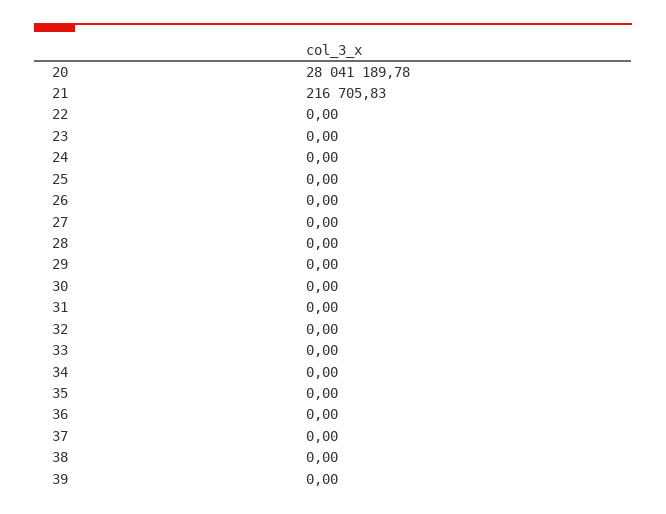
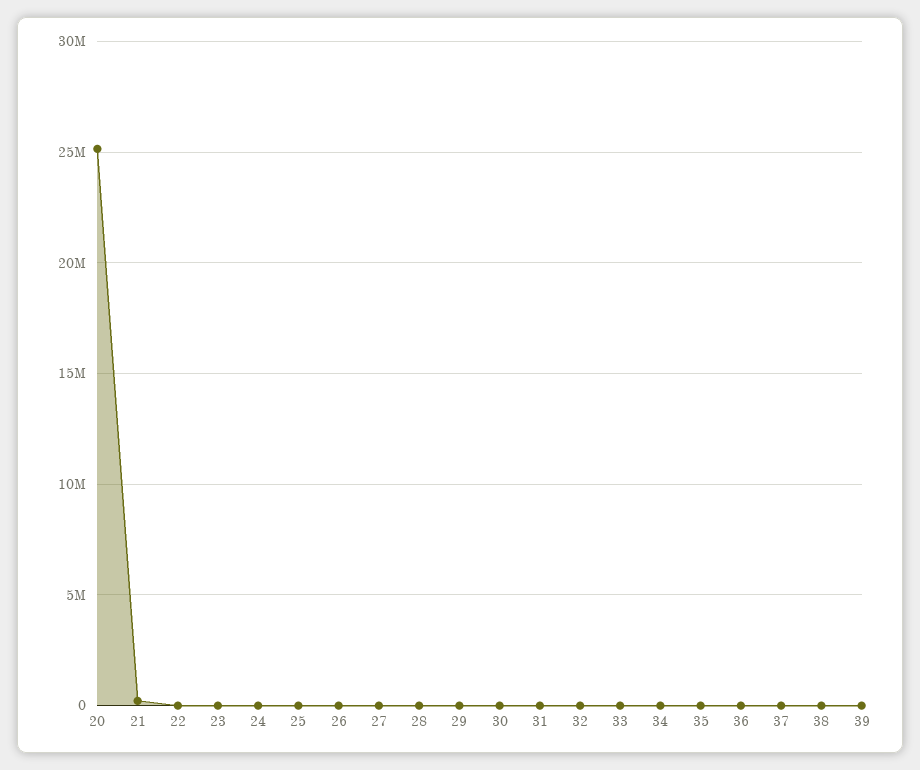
  {
-   "20": 28041189.78,
+   "20": 25000000,
    "21": 216705.83,
    "22": 0,
    "23": 0,
    "24": 0,
    "25": 0,
    "26": 0,
    "27": 0,
    "28": 0,
    "29": 0,
    "30": 0,
    "31": 0,
    "32": 0,
    "33": 0,
    "34": 0,
    "35": 0,
    "36": 0,
    "37": 0,
    "38": 0,
    "39": 0
  }

